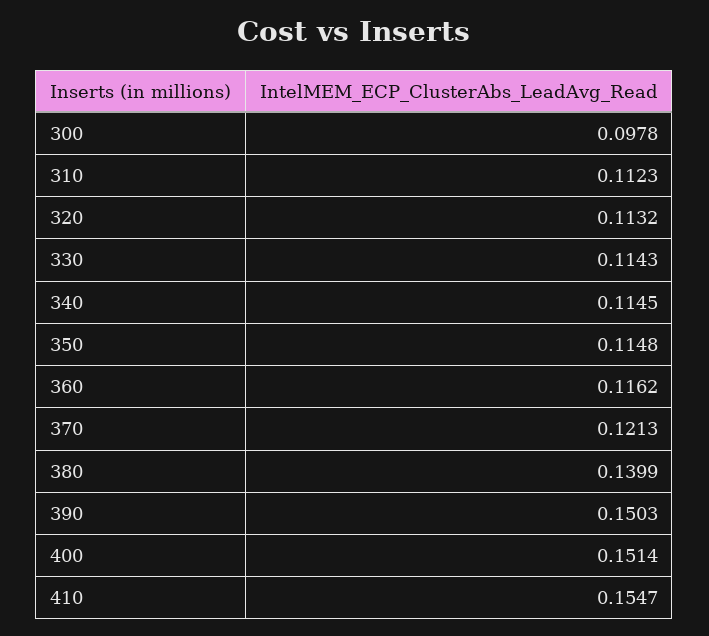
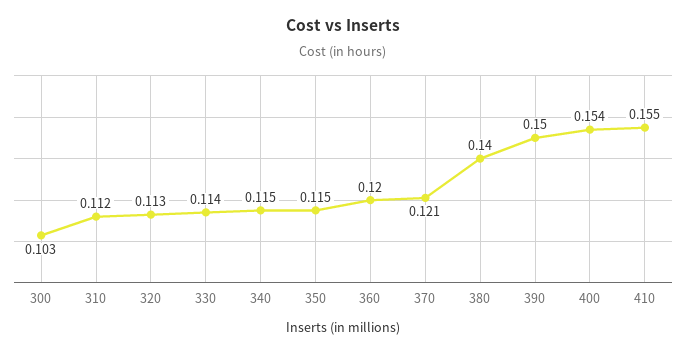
  {
-   "300": 0.0978,
+   "300": 0.103,
    "310": 0.1123,
    "320": 0.1132,
    "330": 0.1143,
    "340": 0.1145,
    "350": 0.1148,
-   "360": 0.1162,
+   "360": 0.12,
    "370": 0.1213,
    "380": 0.1399,
    "390": 0.1503,
-   "400": 0.1514,
+   "400": 0.154,
    "410": 0.1547
  }

